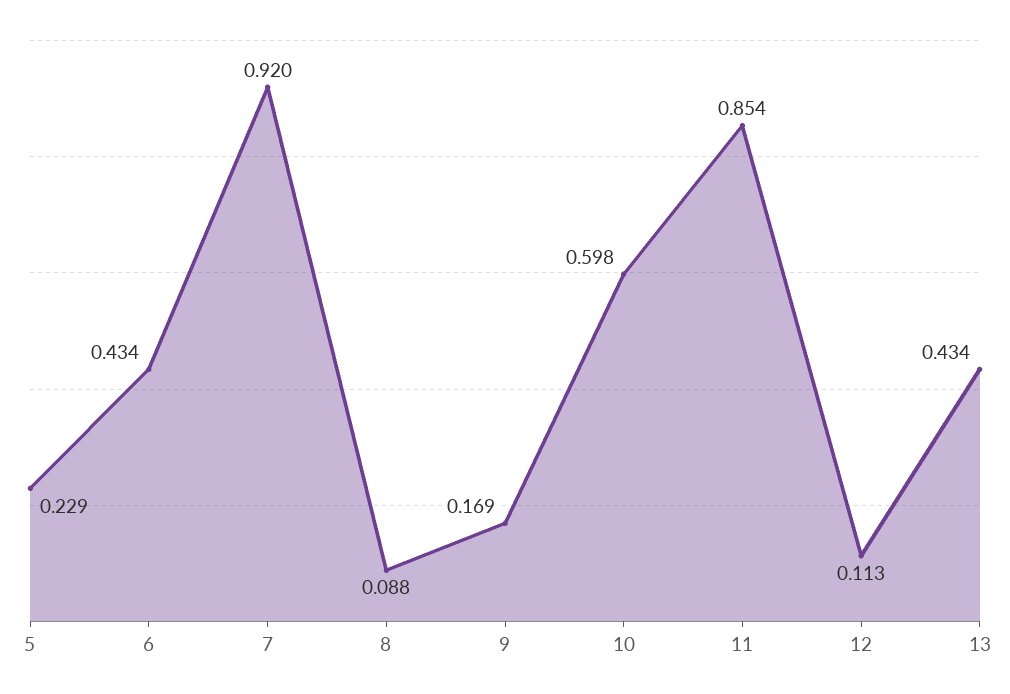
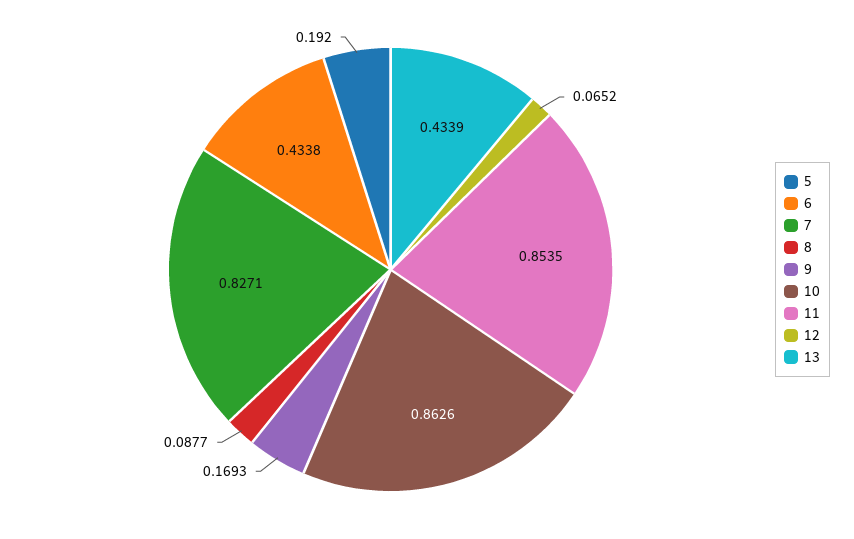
  {
-   "5": 0.229,
+   "5": 0.192,
    "6": 0.4338,
-   "7": 0.92,
+   "7": 0.8271,
    "8": 0.0877,
    "9": 0.1693,
-   "10": 0.598,
+   "10": 0.8626,
    "11": 0.8535,
-   "12": 0.113,
+   "12": 0.0652,
    "13": 0.4339
  }

